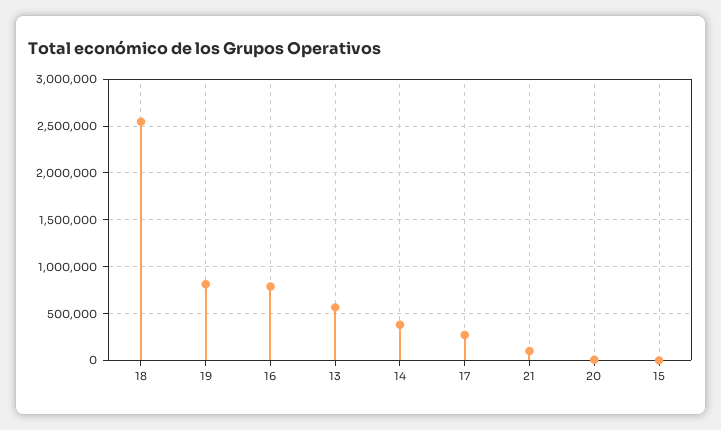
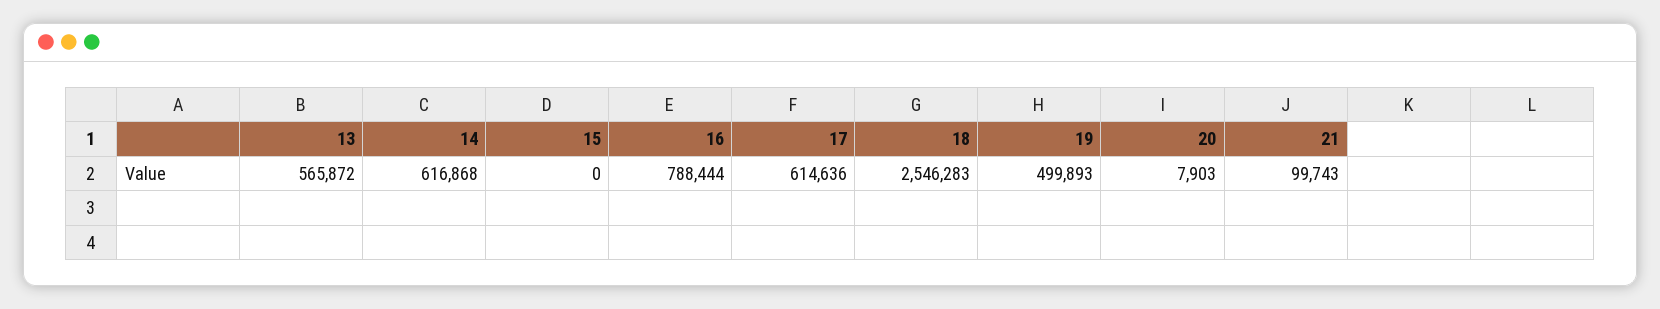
  {
    "18": 2546283,
-   "19": 800000,
+   "19": 499893,
    "16": 788444,
    "13": 565872,
-   "14": 400000,
+   "14": 616868,
-   "17": 300000,
+   "17": 614636,
    "21": 99743,
    "20": 7903,
    "15": 0
  }

